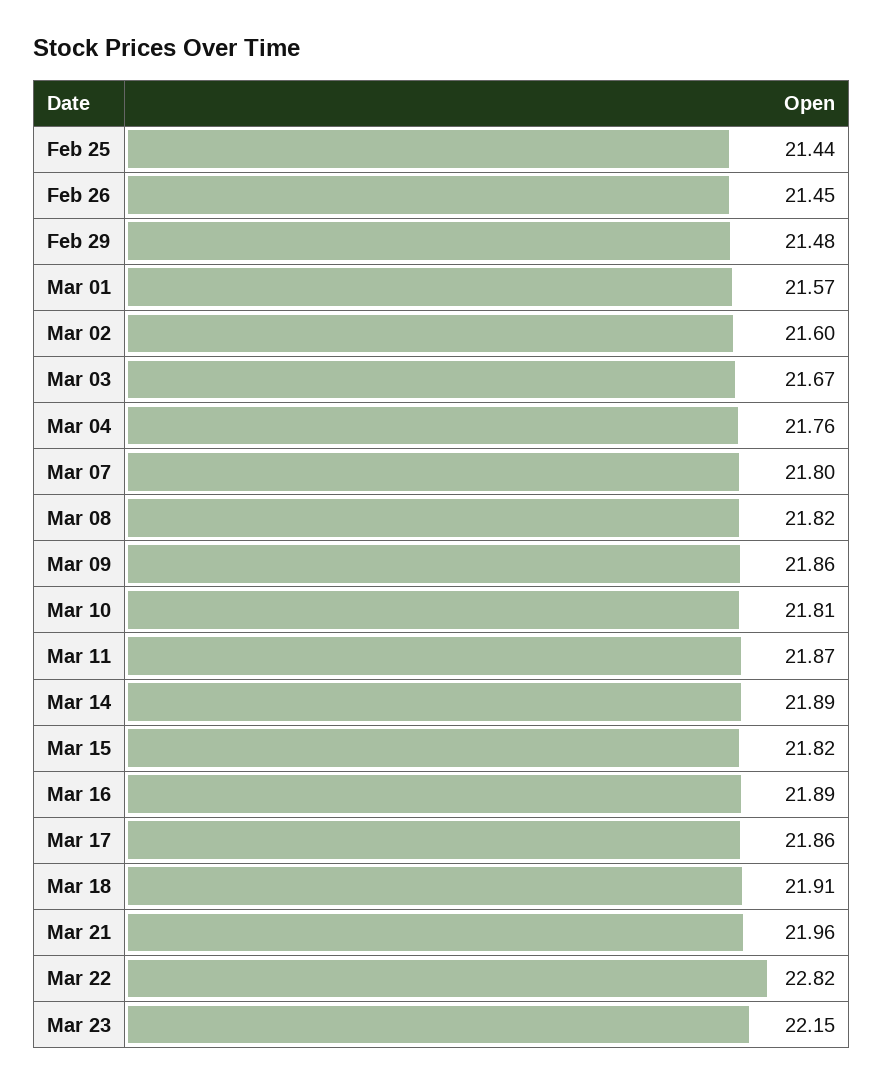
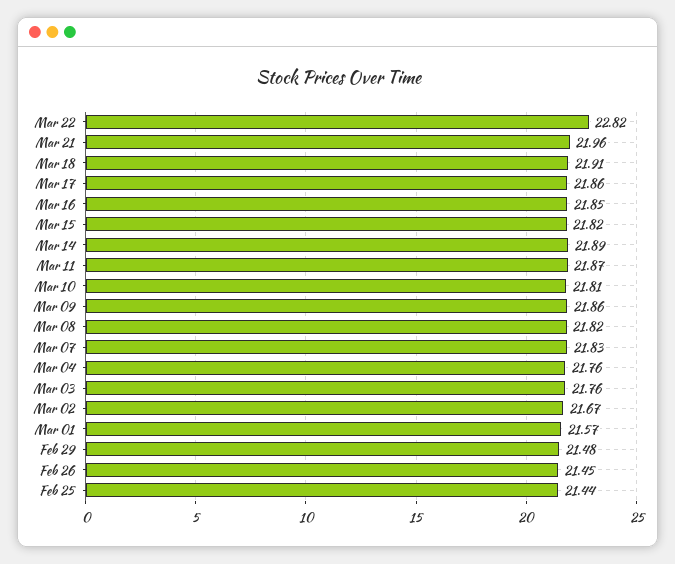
  {
    "Feb 25": 21.44,
    "Feb 26": 21.45,
    "Feb 29": 21.48,
    "Mar 01": 21.57,
-   "Mar 02": 21.6,
+   "Mar 02": 21.67,
-   "Mar 03": 21.67,
+   "Mar 03": 21.76,
    "Mar 04": 21.76,
-   "Mar 07": 21.8,
+   "Mar 07": 21.83,
    "Mar 08": 21.82,
    "Mar 09": 21.86,
    "Mar 10": 21.81,
    "Mar 11": 21.87,
    "Mar 14": 21.89,
    "Mar 15": 21.82,
-   "Mar 16": 21.89,
+   "Mar 16": 21.85,
    "Mar 17": 21.86,
    "Mar 18": 21.91,
    "Mar 21": 21.96,
-   "Mar 22": 22.82,
+   "Mar 22": 22.82
-   "Mar 23": 22.15
  }

